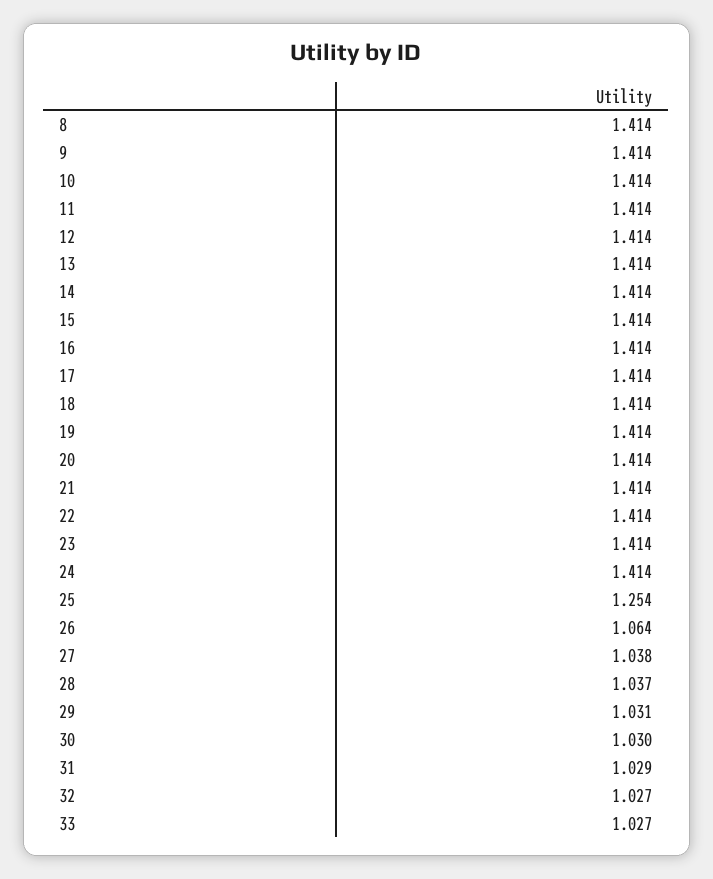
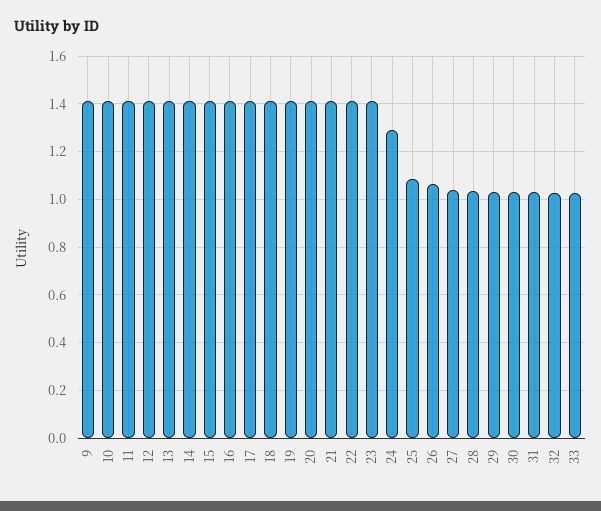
  {
-   "8": 1.414,
    "9": 1.414,
    "10": 1.414,
    "11": 1.414,
    "12": 1.414,
    "13": 1.414,
    "14": 1.414,
    "15": 1.414,
    "16": 1.414,
    "17": 1.414,
    "18": 1.414,
    "19": 1.414,
    "20": 1.414,
    "21": 1.414,
    "22": 1.414,
    "23": 1.414,
-   "24": 1.414,
+   "24": 1.3,
-   "25": 1.254,
+   "25": 1.1,
    "26": 1.064,
    "27": 1.038,
    "28": 1.037,
    "29": 1.031,
    "30": 1.03,
    "31": 1.029,
    "32": 1.027,
    "33": 1.027
  }

